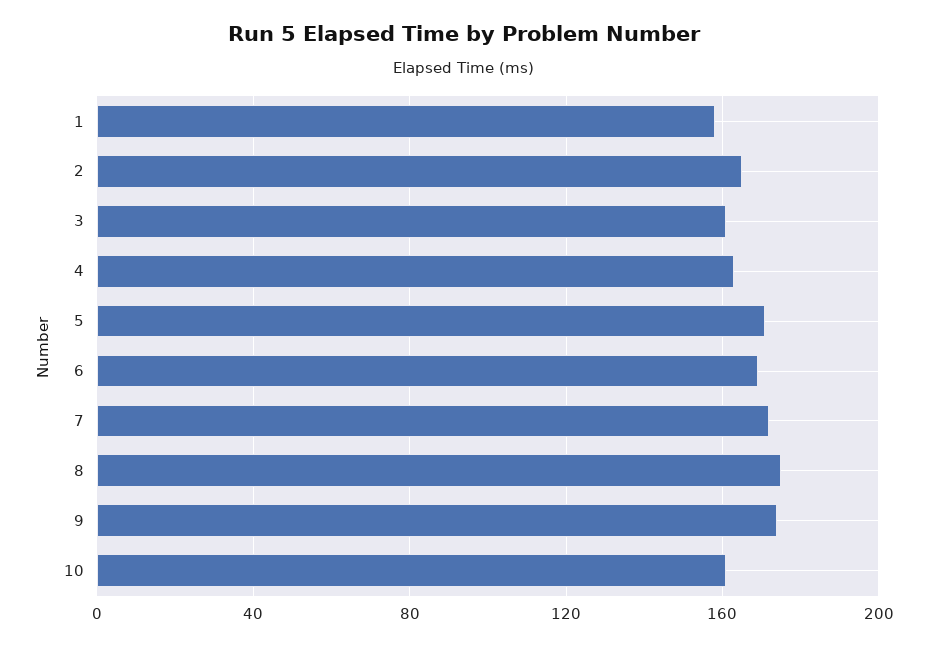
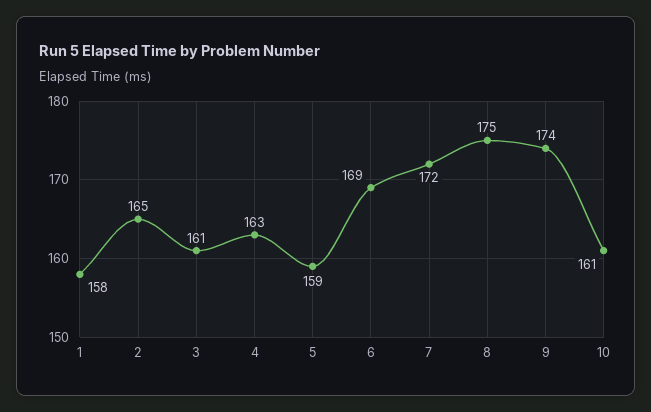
  {
    "1": 158,
    "2": 165,
    "3": 161,
    "4": 163,
-   "5": 170,
+   "5": 159,
    "6": 169,
    "7": 172,
    "8": 175,
    "9": 174,
    "10": 161
  }

